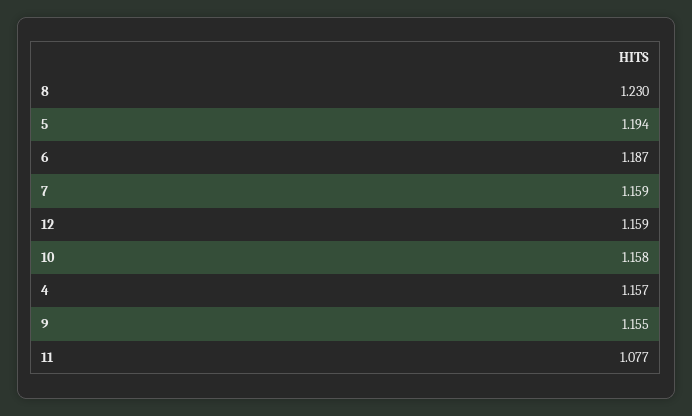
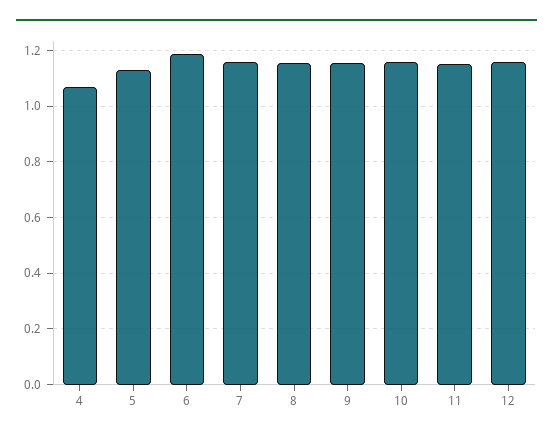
  {
-   "8": 1.23,
+   "8": 1.15,
-   "5": 1.194,
+   "5": 1.125,
    "6": 1.187,
    "7": 1.159,
    "12": 1.159,
    "10": 1.158,
-   "4": 1.157,
+   "4": 1.075,
    "9": 1.155,
-   "11": 1.077
+   "11": 1.15
  }

